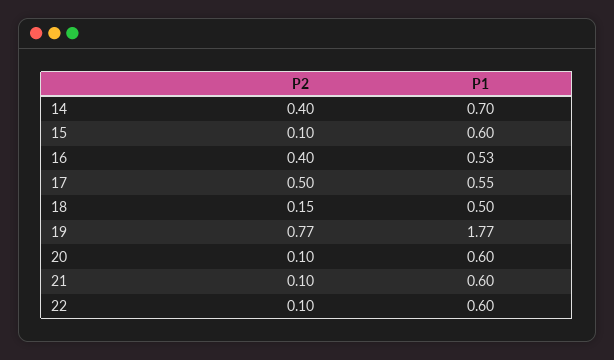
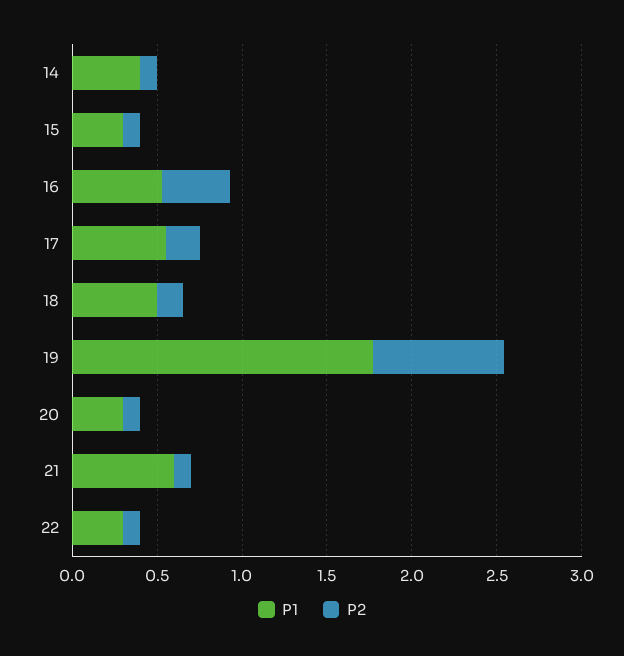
  {
    "P2": {
-     "14": 0.4,
+     "14": 0.1,
      "15": 0.1,
      "16": 0.4,
-     "17": 0.5,
+     "17": 0.2,
      "18": 0.15,
      "19": 0.77,
      "20": 0.1,
      "21": 0.1,
      "22": 0.1
    },
    "P1": {
-     "14": 0.7,
+     "14": 0.4,
-     "15": 0.6,
+     "15": 0.3,
      "16": 0.53,
      "17": 0.55,
      "18": 0.5,
      "19": 1.77,
-     "20": 0.6,
+     "20": 0.3,
      "21": 0.6,
-     "22": 0.6
+     "22": 0.3
    }
  }

